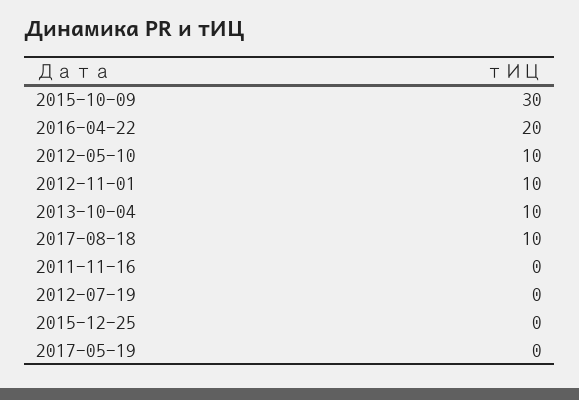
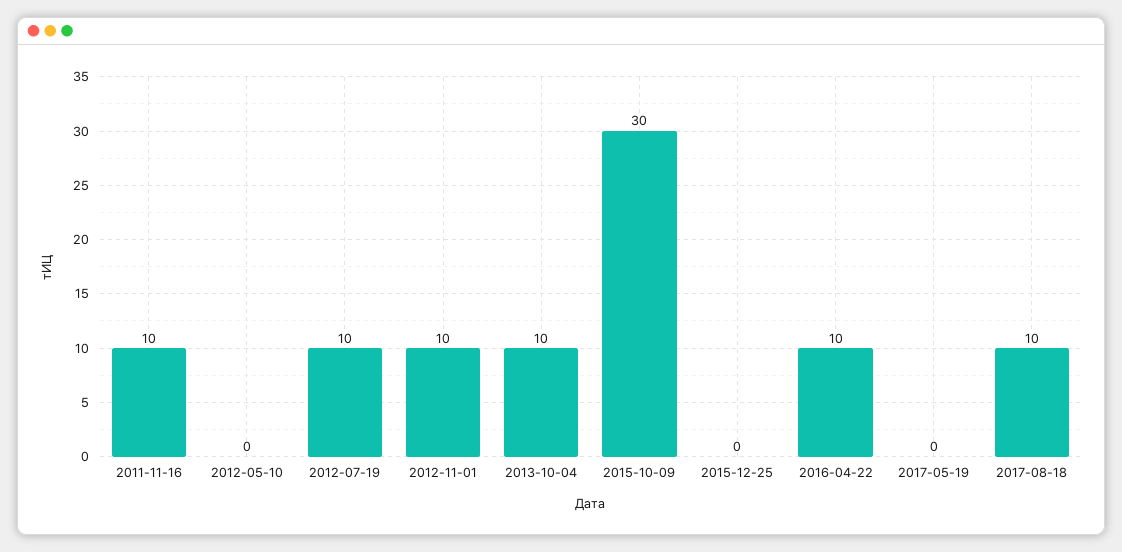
  {
    "2015-10-09": 30,
-   "2016-04-22": 20,
+   "2016-04-22": 10,
-   "2012-05-10": 10,
+   "2012-05-10": 0,
    "2012-11-01": 10,
    "2013-10-04": 10,
    "2017-08-18": 10,
-   "2011-11-16": 0,
+   "2011-11-16": 10,
-   "2012-07-19": 0,
+   "2012-07-19": 10,
    "2015-12-25": 0,
    "2017-05-19": 0
  }

